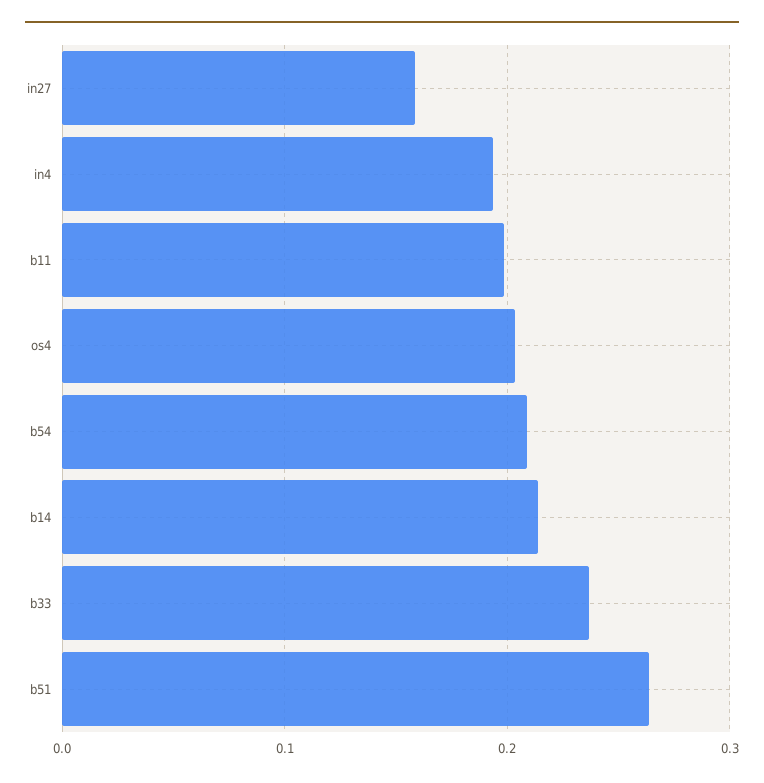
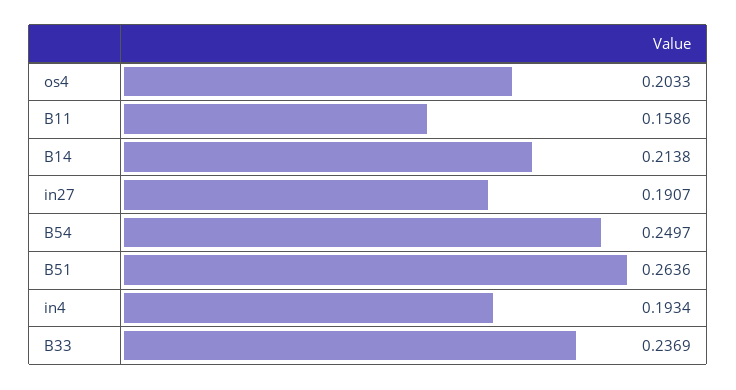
  {
-   "in27": 0.16,
+   "in27": 0.1907,
    "in4": 0.1934,
-   "b11": 0.2,
+   "b11": 0.1586,
    "os4": 0.2033,
-   "b54": 0.21,
+   "b54": 0.2497,
    "b14": 0.2138,
    "b33": 0.2369,
    "b51": 0.2636
  }

